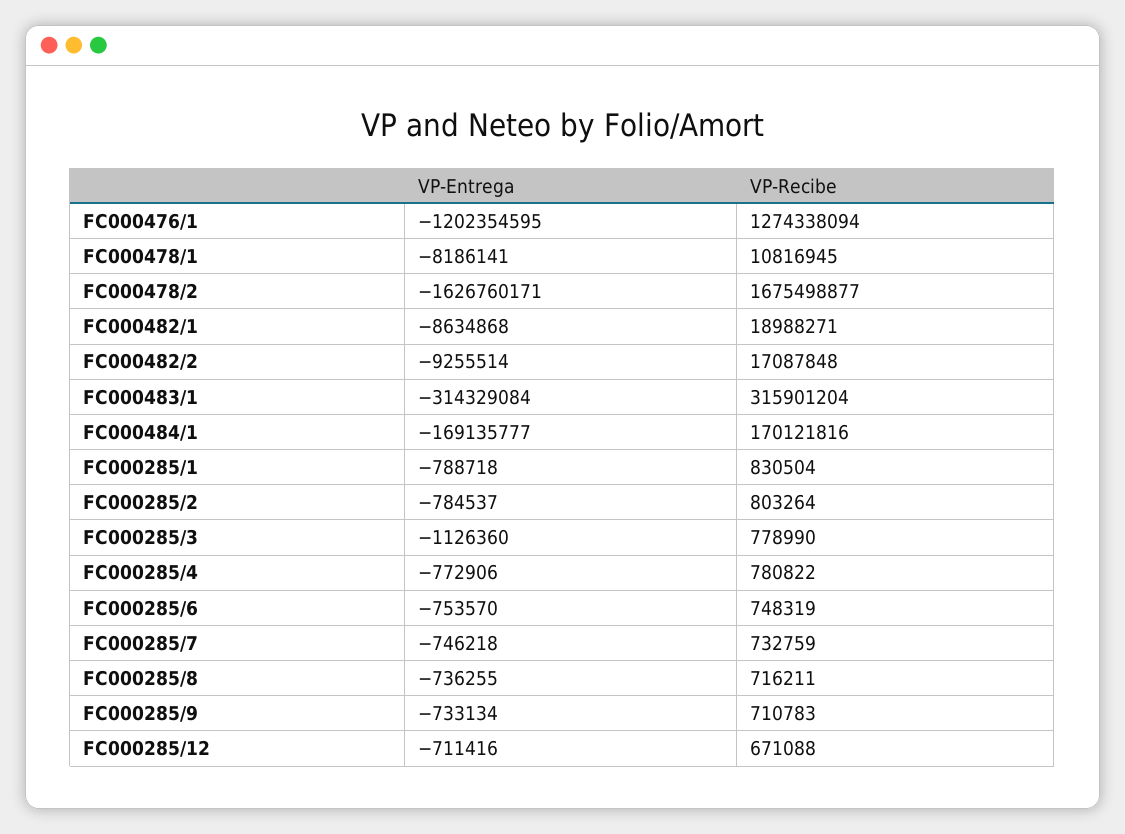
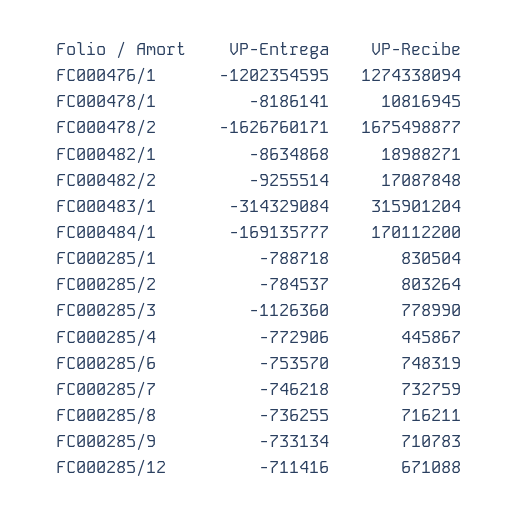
  {
    "VP-Entrega": {
      "FC000476/1": -1202354595,
      "FC000478/1": -8186141,
      "FC000478/2": -1626760171,
      "FC000482/1": -8634868,
      "FC000482/2": -9255514,
      "FC000483/1": -314329084,
      "FC000484/1": -169135777,
      "FC000285/1": -788718,
      "FC000285/2": -784537,
      "FC000285/3": -1126360,
      "FC000285/4": -772906,
      "FC000285/6": -753570,
      "FC000285/7": -746218,
      "FC000285/8": -736255,
      "FC000285/9": -733134,
      "FC000285/12": -711416
    },
    "VP-Recibe": {
      "FC000476/1": 1274338094,
      "FC000478/1": 10816945,
      "FC000478/2": 1675498877,
      "FC000482/1": 18988271,
      "FC000482/2": 17087848,
      "FC000483/1": 315901204,
-     "FC000484/1": 170121816,
+     "FC000484/1": 170112200,
      "FC000285/1": 830504,
      "FC000285/2": 803264,
      "FC000285/3": 778990,
-     "FC000285/4": 780822,
+     "FC000285/4": 445867,
      "FC000285/6": 748319,
      "FC000285/7": 732759,
      "FC000285/8": 716211,
      "FC000285/9": 710783,
      "FC000285/12": 671088
    }
  }

